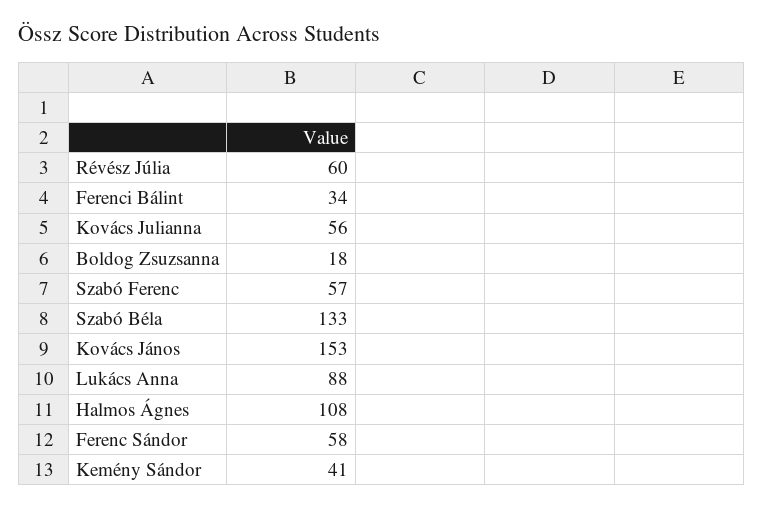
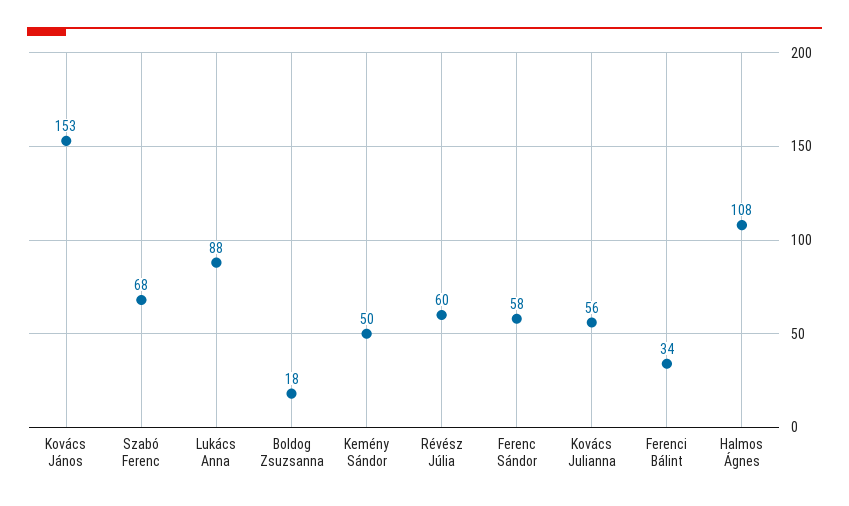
  {
    "Révész Júlia": 60,
    "Ferenci Bálint": 34,
    "Kovács Julianna": 56,
    "Boldog Zsuzsanna": 18,
-   "Szabó Ferenc": 57,
+   "Szabó Ferenc": 68,
-   "Szabó Béla": 133,
    "Kovács János": 153,
    "Lukács Anna": 88,
    "Halmos Ágnes": 108,
    "Ferenc Sándor": 58,
-   "Kemény Sándor": 41
+   "Kemény Sándor": 50
  }

